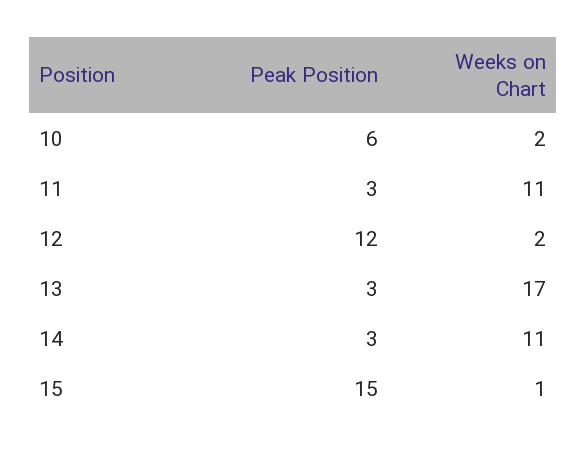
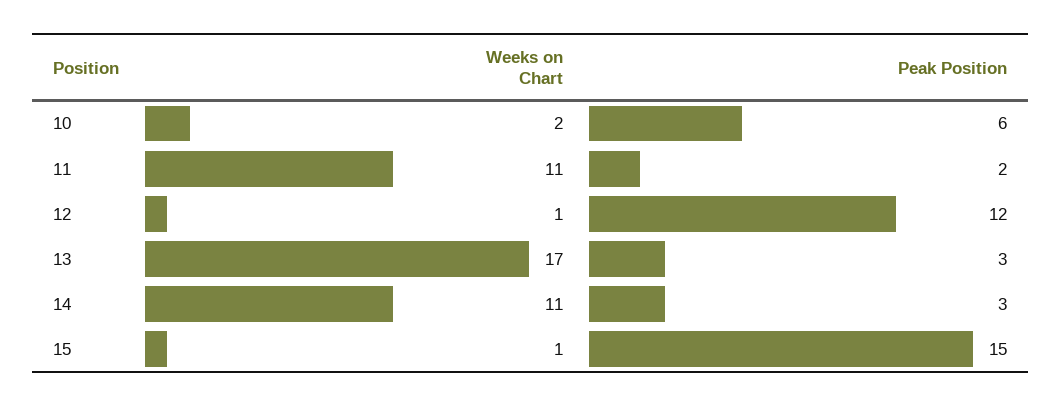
  {
    "Peak Position": {
      "10": 6,
-     "11": 3,
+     "11": 2,
      "12": 12,
      "13": 3,
      "14": 3,
      "15": 15
    },
    "Weeks on Chart": {
      "10": 2,
      "11": 11,
-     "12": 2,
+     "12": 1,
      "13": 17,
      "14": 11,
      "15": 1
    }
  }

